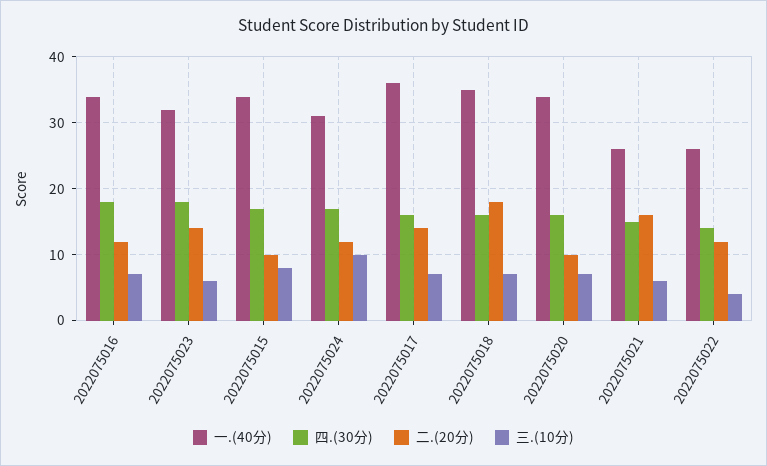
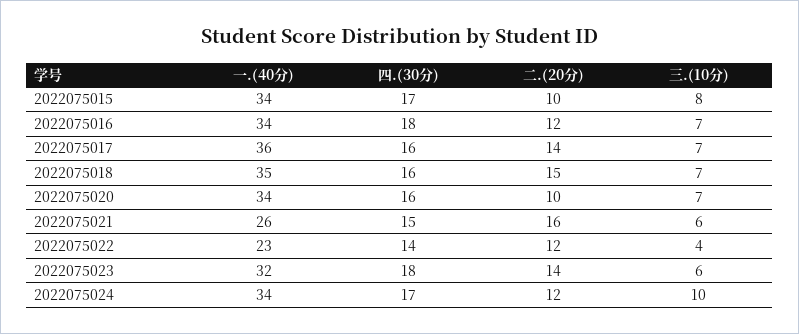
  {
    "一.(40分)": {
      "2022075016": 34,
      "2022075023": 32,
      "2022075015": 34,
-     "2022075024": 31,
+     "2022075024": 34,
      "2022075017": 36,
      "2022075018": 35,
      "2022075020": 34,
      "2022075021": 26,
-     "2022075022": 26
+     "2022075022": 23
    },
    "四.(30分)": {
      "2022075016": 18,
      "2022075023": 18,
      "2022075015": 17,
      "2022075024": 17,
      "2022075017": 16,
      "2022075018": 16,
      "2022075020": 16,
      "2022075021": 15,
      "2022075022": 14
    },
    "二.(20分)": {
      "2022075016": 12,
      "2022075023": 14,
      "2022075015": 10,
      "2022075024": 12,
      "2022075017": 14,
-     "2022075018": 18,
+     "2022075018": 15,
      "2022075020": 10,
      "2022075021": 16,
      "2022075022": 12
    },
    "三.(10分)": {
      "2022075016": 7,
      "2022075023": 6,
      "2022075015": 8,
      "2022075024": 10,
      "2022075017": 7,
      "2022075018": 7,
      "2022075020": 7,
      "2022075021": 6,
      "2022075022": 4
    }
  }

